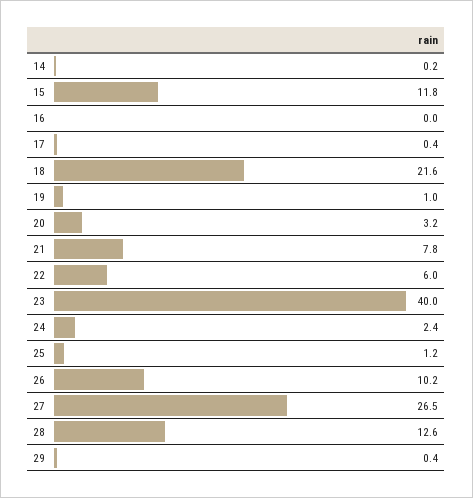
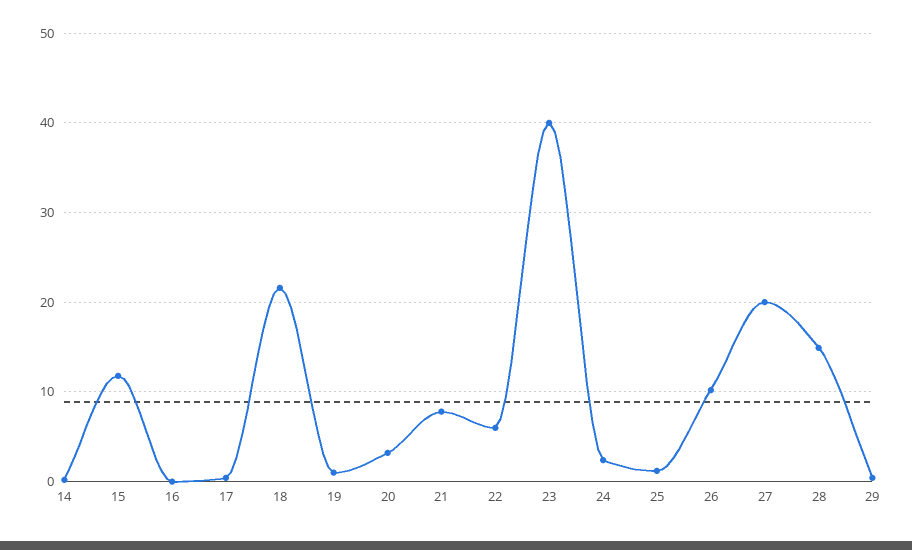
  {
    "14": 0.2,
    "15": 11.8,
    "16": 0,
    "17": 0.4,
    "18": 21.6,
    "19": 1,
    "20": 3.2,
    "21": 7.8,
    "22": 6,
    "23": 40,
    "24": 2.4,
    "25": 1.2,
    "26": 10.2,
-   "27": 26.5,
+   "27": 20,
-   "28": 12.6,
+   "28": 15,
    "29": 0.4
  }

